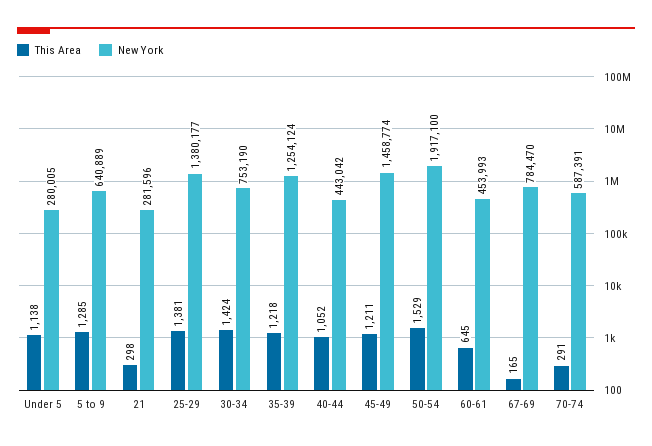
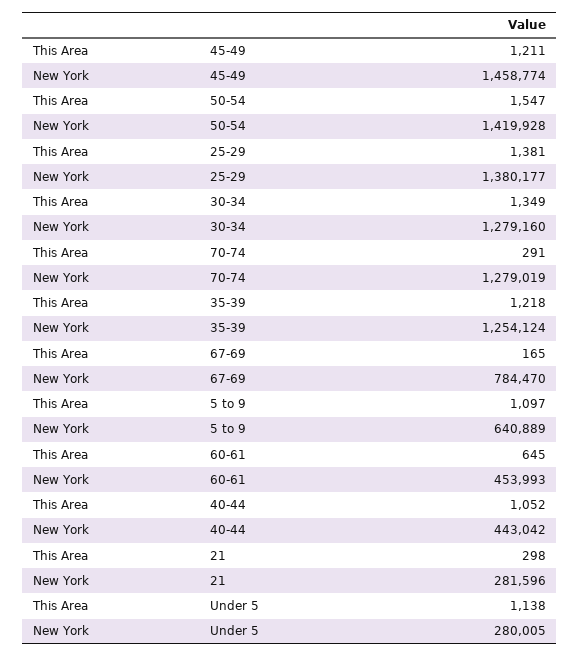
  {
    "This Area": {
      "Under 5": 1138,
-     "5 to 9": 1285,
+     "5 to 9": 1097,
      "21": 298,
      "25-29": 1381,
-     "30-34": 1424,
+     "30-34": 1349,
      "35-39": 1218,
      "40-44": 1052,
      "45-49": 1211,
-     "50-54": 1529,
+     "50-54": 1547,
      "60-61": 645,
      "67-69": 165,
      "70-74": 291
    },
    "New York": {
      "Under 5": 280005,
      "5 to 9": 640889,
      "21": 281596,
      "25-29": 1380177,
-     "30-34": 753190,
+     "30-34": 1279160,
      "35-39": 1254124,
      "40-44": 443042,
      "45-49": 1458774,
-     "50-54": 1917100,
+     "50-54": 1419928,
      "60-61": 453993,
      "67-69": 784470,
-     "70-74": 587391
+     "70-74": 1279019
    }
  }

